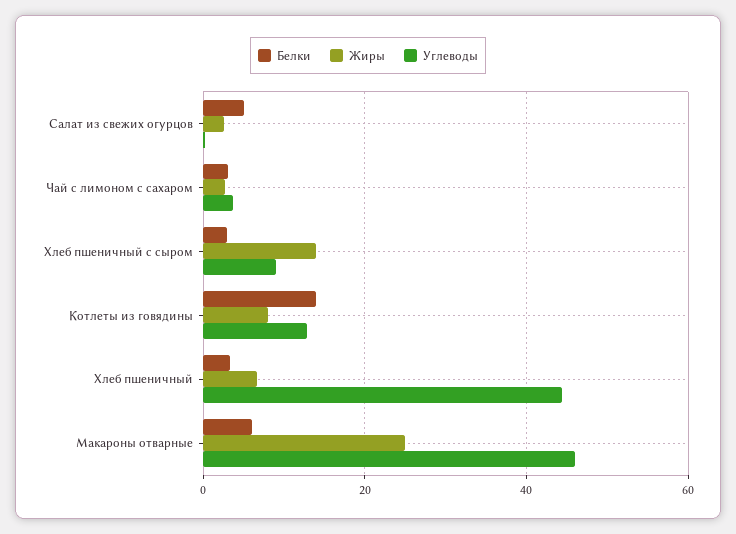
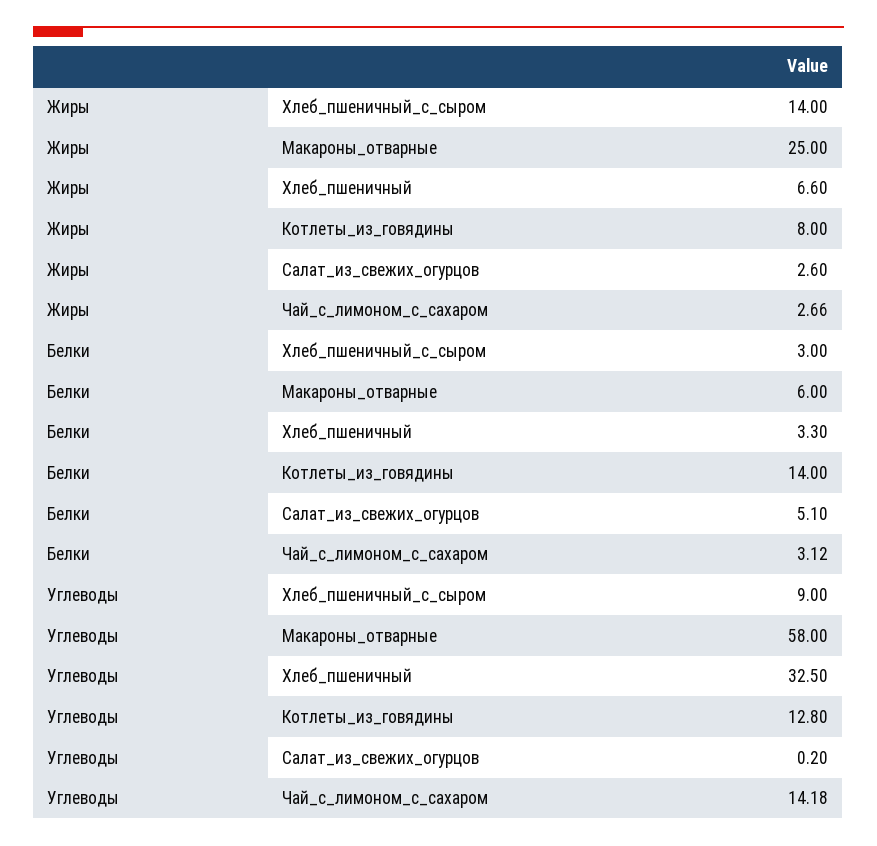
  {
    "Белки": {
      "Салат из свежих огурцов": 5.1,
      "Чай с лимоном с сахаром": 3.12,
      "Хлеб пшеничный с сыром": 3,
      "Котлеты из говядины": 14,
      "Хлеб пшеничный": 3.3,
      "Макароны отварные": 6
    },
    "Жиры": {
      "Салат из свежих огурцов": 2.6,
      "Чай с лимоном с сахаром": 2.66,
      "Хлеб пшеничный с сыром": 14,
      "Котлеты из говядины": 8,
      "Хлеб пшеничный": 6.6,
      "Макароны отварные": 25
    },
    "Углеводы": {
      "Салат из свежих огурцов": 0.2,
-     "Чай с лимоном с сахаром": 4,
+     "Чай с лимоном с сахаром": 14.18,
      "Хлеб пшеничный с сыром": 9,
      "Котлеты из говядины": 12.8,
-     "Хлеб пшеничный": 44,
+     "Хлеб пшеничный": 32.5,
-     "Макароны отварные": 46
+     "Макароны отварные": 58
    }
  }

